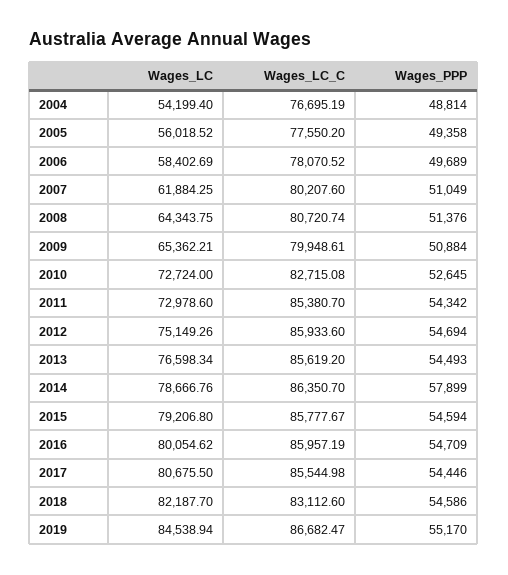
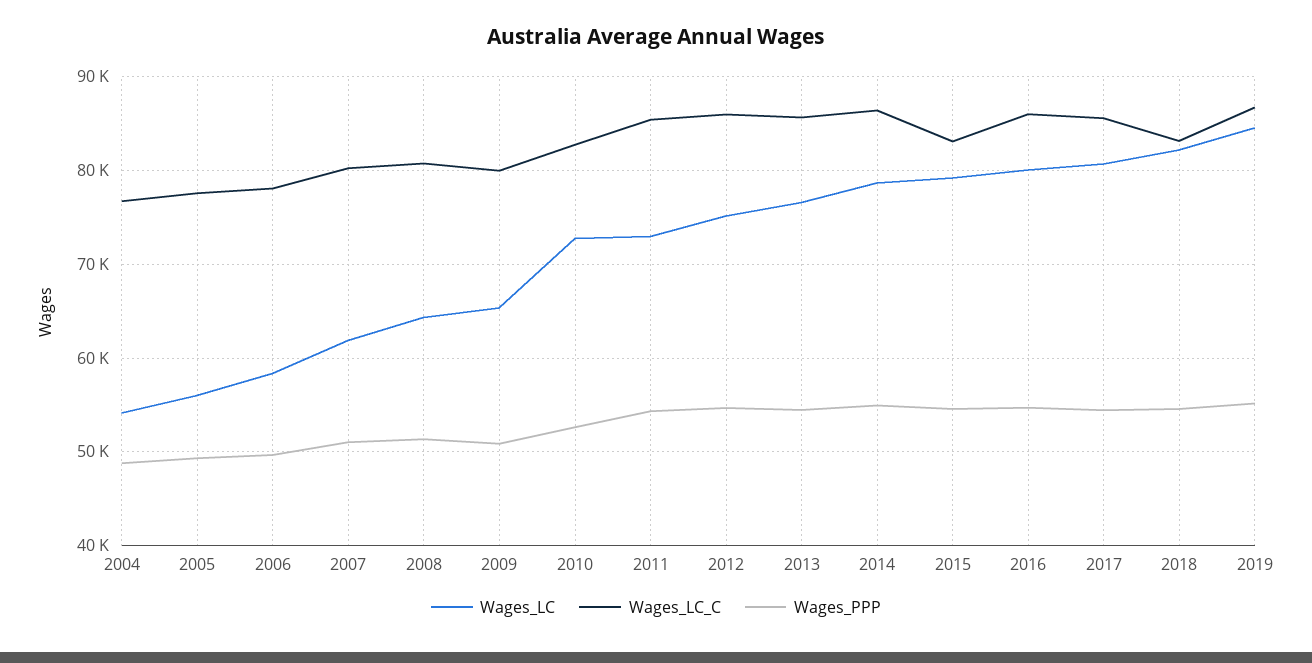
  {
    "Wages_LC": {
      "2004": 54199.4,
      "2005": 56018.52,
      "2006": 58402.69,
      "2007": 61884.25,
      "2008": 64343.75,
      "2009": 65362.21,
      "2010": 72724,
      "2011": 72978.6,
      "2012": 75149.26,
      "2013": 76598.34,
      "2014": 78666.76,
      "2015": 79206.8,
      "2016": 80054.62,
      "2017": 80675.5,
      "2018": 82187.7,
      "2019": 84538.94
    },
    "Wages_LC_C": {
      "2004": 76695.19,
      "2005": 77550.2,
      "2006": 78070.52,
      "2007": 80207.6,
      "2008": 80720.74,
      "2009": 79948.61,
      "2010": 82715.08,
      "2011": 85380.7,
      "2012": 85933.6,
      "2013": 85619.2,
      "2014": 86350.7,
-     "2015": 85777.67,
+     "2015": 83000,
      "2016": 85957.19,
      "2017": 85544.98,
      "2018": 83112.6,
      "2019": 86682.47
    },
    "Wages_PPP": {
      "2004": 48814,
      "2005": 49358,
      "2006": 49689,
      "2007": 51049,
      "2008": 51376,
      "2009": 50884,
      "2010": 52645,
      "2011": 54342,
      "2012": 54694,
      "2013": 54493,
-     "2014": 57899,
+     "2014": 55000,
      "2015": 54594,
      "2016": 54709,
      "2017": 54446,
      "2018": 54586,
      "2019": 55170
    }
  }

